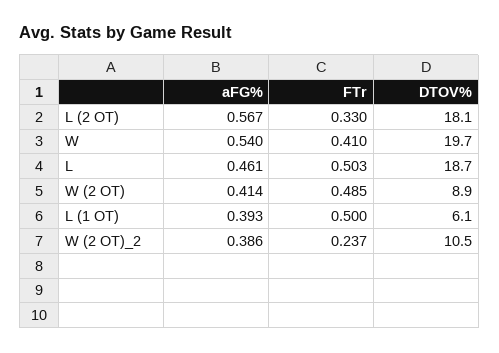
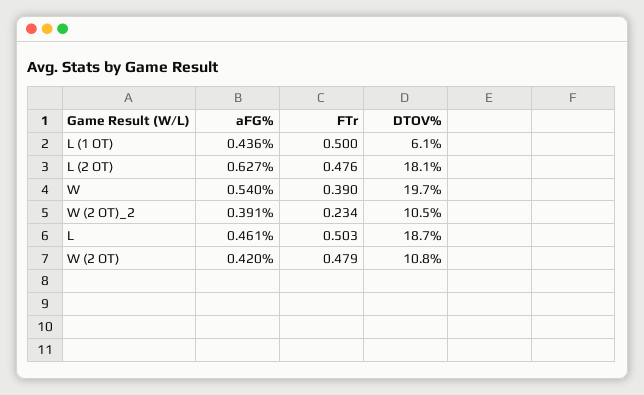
  {
    "aFG%": {
-     "L (2 OT)": 0.567,
+     "L (2 OT)": 0.627,
      "W": 0.54,
      "L": 0.461,
-     "W (2 OT)": 0.414,
+     "W (2 OT)": 0.42,
-     "L (1 OT)": 0.393,
+     "L (1 OT)": 0.436,
-     "W (2 OT)_2": 0.386
+     "W (2 OT)_2": 0.391
    },
    "FTr": {
-     "L (2 OT)": 0.33,
+     "L (2 OT)": 0.476,
-     "W": 0.41,
+     "W": 0.39,
      "L": 0.503,
-     "W (2 OT)": 0.485,
+     "W (2 OT)": 0.479,
      "L (1 OT)": 0.5,
-     "W (2 OT)_2": 0.237
+     "W (2 OT)_2": 0.234
    },
    "DTOV%": {
      "L (2 OT)": 18.1,
      "W": 19.7,
      "L": 18.7,
-     "W (2 OT)": 8.9,
+     "W (2 OT)": 10.8,
      "L (1 OT)": 6.1,
      "W (2 OT)_2": 10.5
    }
  }

